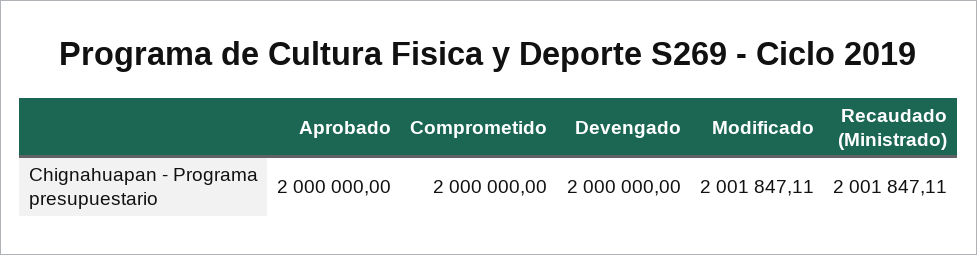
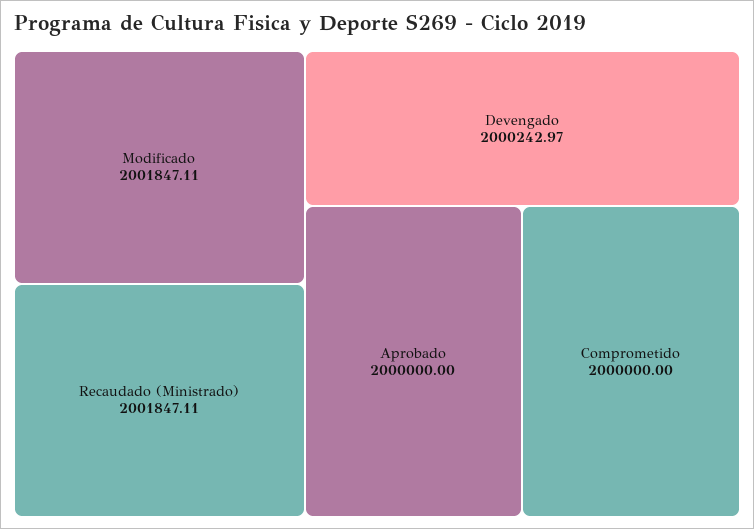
  {
    "Aprobado": 2000000,
    "Comprometido": 2000000,
-   "Devengado": 2000000,
+   "Devengado": 2000242.97,
    "Modificado": 2001847.11,
    "Recaudado (Ministrado)": 2001847.11
  }

